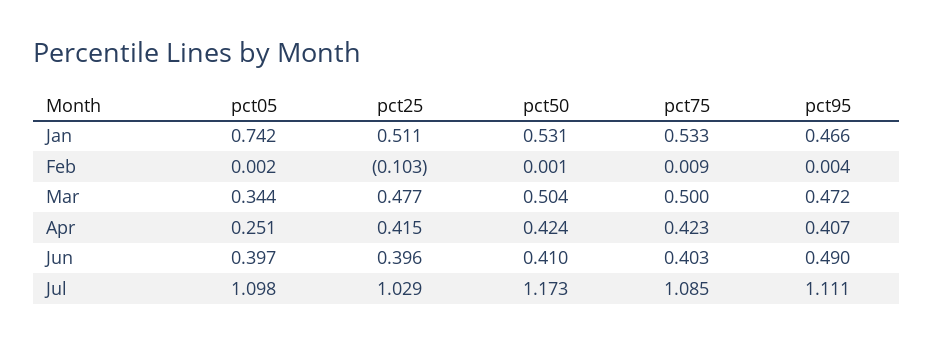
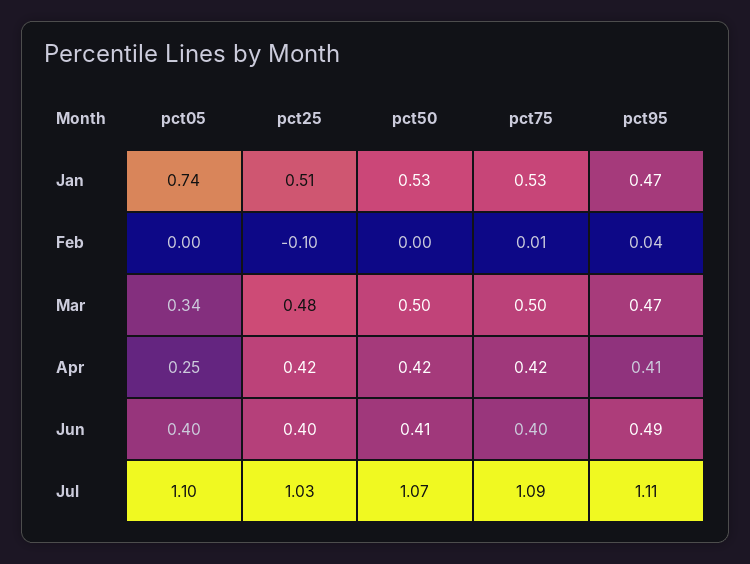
  {
    "pct05": {
      "Jan": 0.742,
      "Feb": 0.002,
      "Mar": 0.344,
      "Apr": 0.251,
      "Jun": 0.397,
      "Jul": 1.098
    },
    "pct25": {
      "Jan": 0.511,
      "Feb": -0.103,
      "Mar": 0.477,
      "Apr": 0.415,
      "Jun": 0.396,
      "Jul": 1.029
    },
    "pct50": {
      "Jan": 0.531,
      "Feb": 0.001,
      "Mar": 0.504,
      "Apr": 0.424,
      "Jun": 0.41,
-     "Jul": 1.173
+     "Jul": 1.07
    },
    "pct75": {
      "Jan": 0.533,
      "Feb": 0.009,
      "Mar": 0.5,
      "Apr": 0.423,
      "Jun": 0.403,
      "Jul": 1.085
    },
    "pct95": {
      "Jan": 0.466,
-     "Feb": 0.004,
+     "Feb": 0.04,
      "Mar": 0.472,
      "Apr": 0.407,
      "Jun": 0.49,
      "Jul": 1.111
    }
  }

